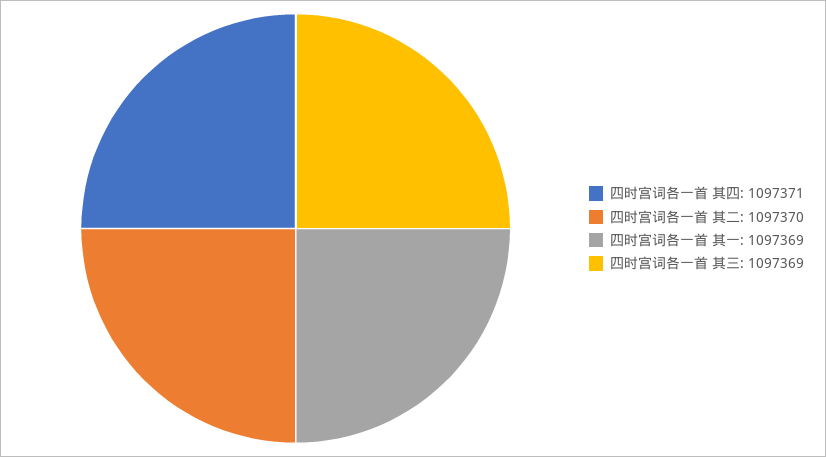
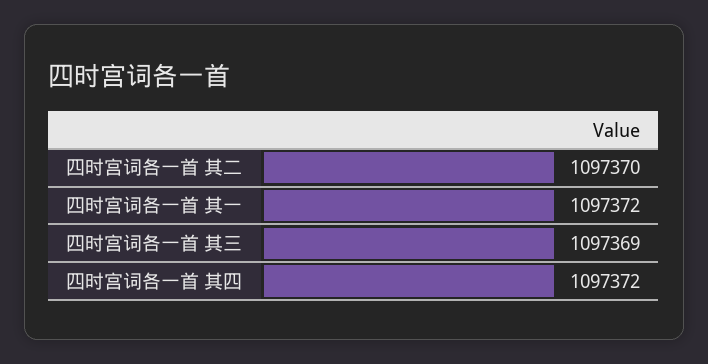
  {
-   "四时宫词各一首 其四": 1097371,
+   "四时宫词各一首 其四": 1097372,
    "四时宫词各一首 其二": 1097370,
-   "四时宫词各一首 其一": 1097369,
+   "四时宫词各一首 其一": 1097372,
    "四时宫词各一首 其三": 1097369
  }

